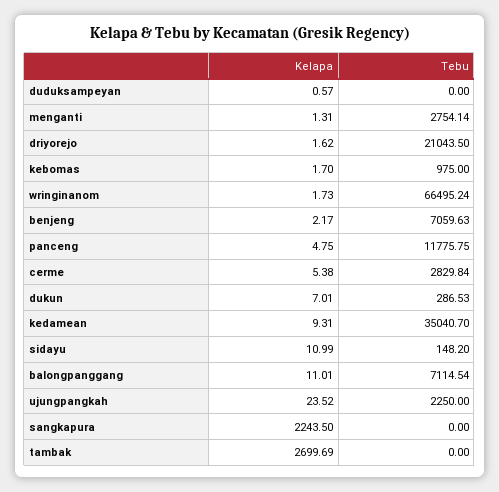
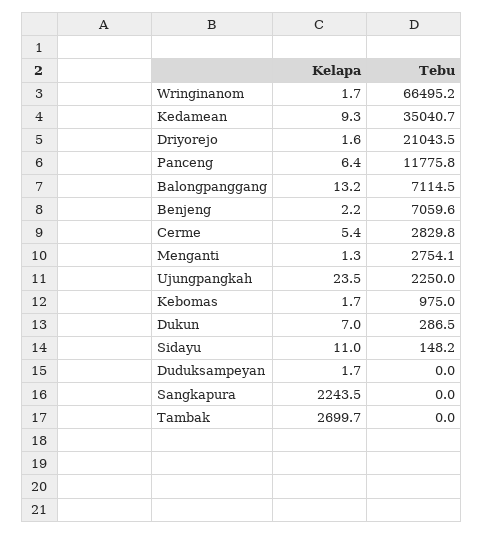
  {
    "Kelapa": {
-     "duduksampeyan": 0.57,
+     "duduksampeyan": 1.7,
      "menganti": 1.31,
      "driyorejo": 1.62,
      "kebomas": 1.7,
      "wringinanom": 1.73,
      "benjeng": 2.17,
-     "panceng": 4.75,
+     "panceng": 6.4,
      "cerme": 5.38,
      "dukun": 7.01,
      "kedamean": 9.31,
      "sidayu": 10.99,
-     "balongpanggang": 11.01,
+     "balongpanggang": 13.2,
      "ujungpangkah": 23.52,
      "sangkapura": 2243.5,
      "tambak": 2699.69
    },
    "Tebu": {
      "duduksampeyan": 0,
      "menganti": 2754.14,
      "driyorejo": 21043.5,
      "kebomas": 975,
      "wringinanom": 66495.24,
      "benjeng": 7059.63,
      "panceng": 11775.75,
      "cerme": 2829.84,
      "dukun": 286.53,
      "kedamean": 35040.7,
      "sidayu": 148.2,
      "balongpanggang": 7114.54,
      "ujungpangkah": 2250,
      "sangkapura": 0,
      "tambak": 0
    }
  }

